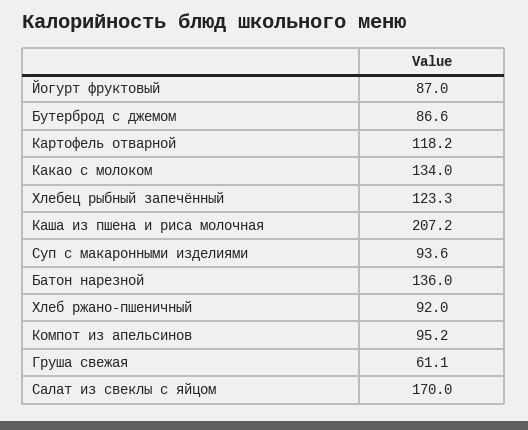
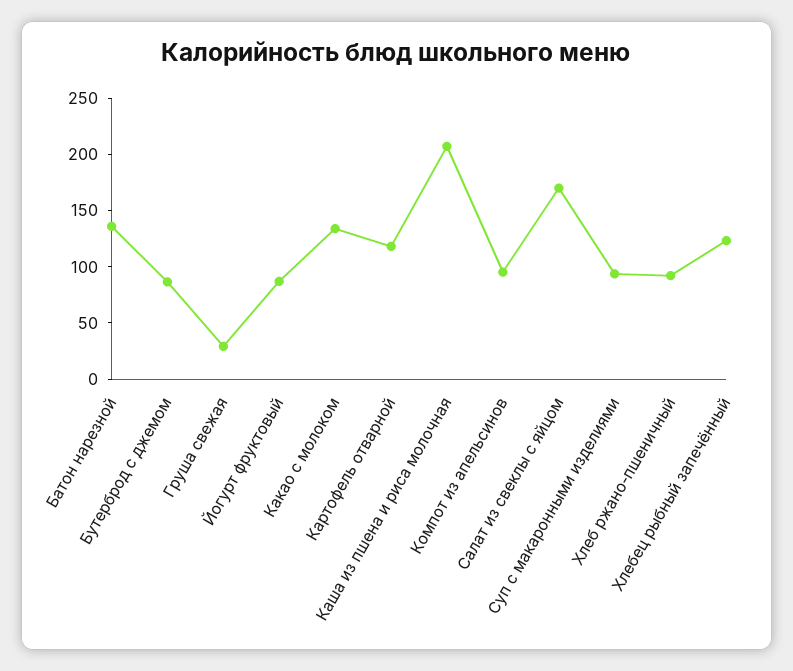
  {
    "Йогурт фруктовый": 87,
    "Бутерброд с джемом": 86.6,
    "Картофель отварной": 118.2,
    "Какао с молоком": 134,
    "Хлебец рыбный запечённый": 123.3,
    "Каша из пшена и риса молочная": 207.2,
    "Суп с макаронными изделиями": 93.6,
    "Батон нарезной": 136,
    "Хлеб ржано-пшеничный": 92,
    "Компот из апельсинов": 95.2,
-   "Груша свежая": 61.1,
+   "Груша свежая": 30,
    "Салат из свеклы с яйцом": 170
  }

